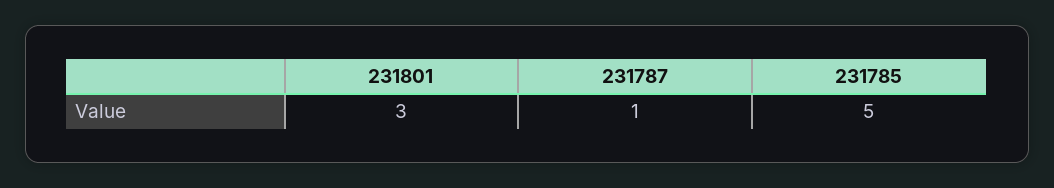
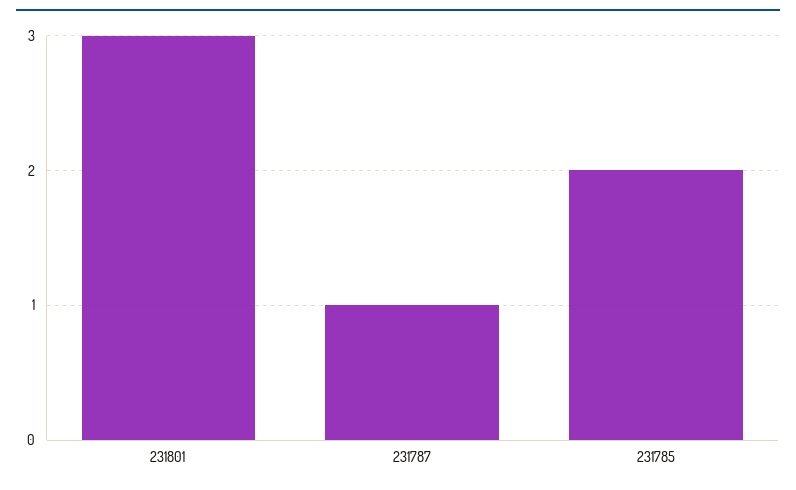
  {
    "231801": 3,
    "231787": 1,
-   "231785": 5
+   "231785": 2
  }

